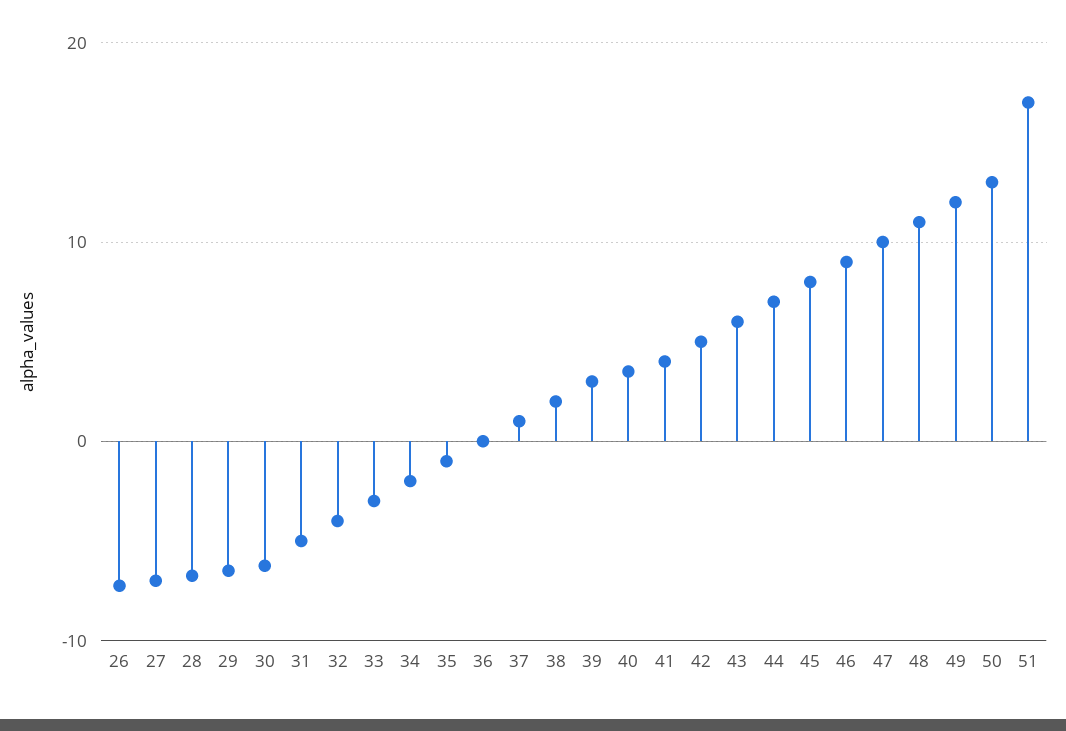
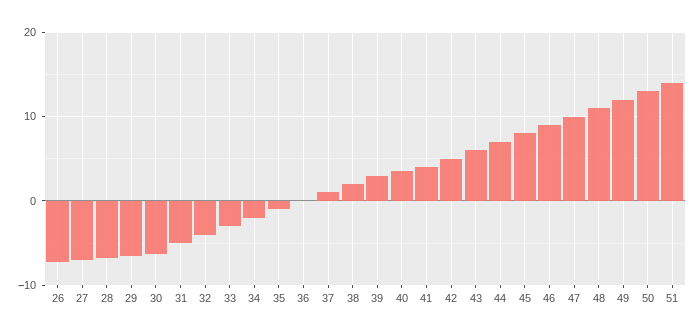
  {
    "26": -7,
    "27": -7,
    "28": -7,
    "29": -7,
    "30": -6,
    "31": -5,
    "32": -4,
    "33": -3,
    "34": -2,
    "35": -1,
    "36": 0,
    "37": 1,
    "38": 2,
    "39": 3,
    "40": 4,
    "41": 4,
    "42": 5,
    "43": 6,
    "44": 7,
    "45": 8,
    "46": 9,
    "47": 10,
    "48": 11,
    "49": 12,
    "50": 13,
-   "51": 17
+   "51": 14
  }

